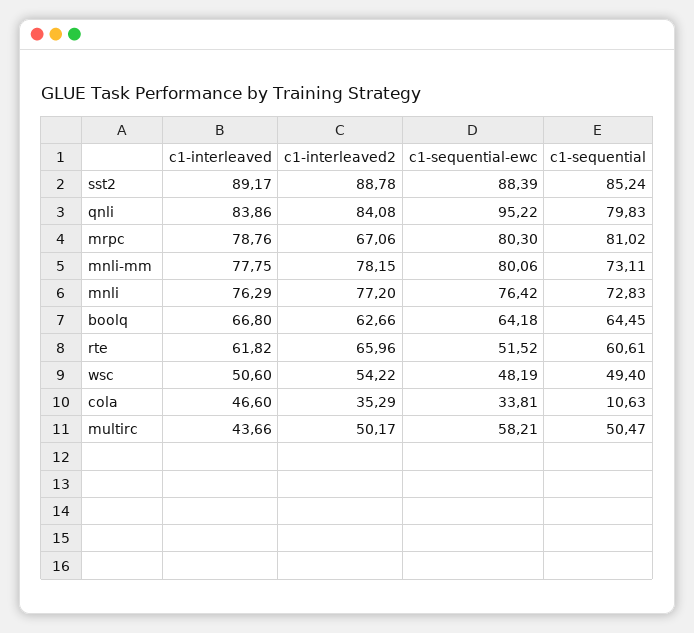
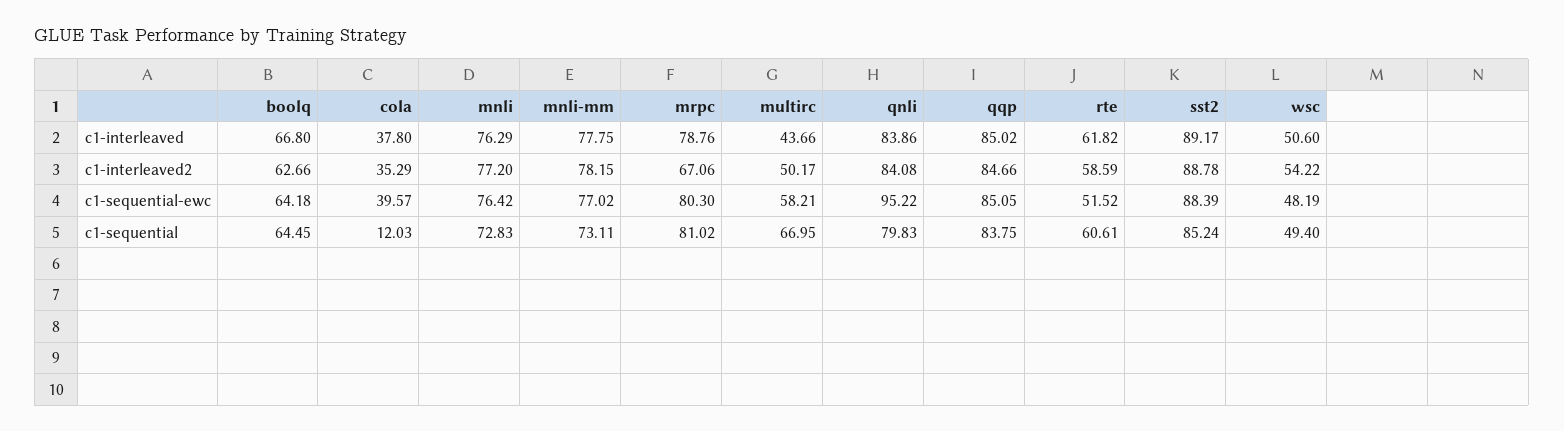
  {
    "c1-interleaved": {
      "sst2": 89.17,
      "qnli": 83.86,
      "mrpc": 78.76,
      "mnli-mm": 77.75,
      "mnli": 76.29,
      "boolq": 66.8,
      "rte": 61.82,
      "wsc": 50.6,
-     "cola": 46.6,
+     "cola": 37.8,
-     "multirc": 43.66
+     "multirc": 43.66,
+     "qqp": 85.02
    },
    "c1-interleaved2": {
      "sst2": 88.78,
      "qnli": 84.08,
      "mrpc": 67.06,
      "mnli-mm": 78.15,
      "mnli": 77.2,
      "boolq": 62.66,
-     "rte": 65.96,
+     "rte": 58.59,
      "wsc": 54.22,
      "cola": 35.29,
-     "multirc": 50.17
+     "multirc": 50.17,
+     "qqp": 84.66
    },
    "c1-sequential-ewc": {
      "sst2": 88.39,
      "qnli": 95.22,
      "mrpc": 80.3,
-     "mnli-mm": 80.06,
+     "mnli-mm": 77.02,
      "mnli": 76.42,
      "boolq": 64.18,
      "rte": 51.52,
      "wsc": 48.19,
-     "cola": 33.81,
+     "cola": 39.57,
-     "multirc": 58.21
+     "multirc": 58.21,
+     "qqp": 85.05
    },
    "c1-sequential": {
      "sst2": 85.24,
      "qnli": 79.83,
      "mrpc": 81.02,
      "mnli-mm": 73.11,
      "mnli": 72.83,
      "boolq": 64.45,
      "rte": 60.61,
      "wsc": 49.4,
-     "cola": 10.63,
+     "cola": 12.03,
-     "multirc": 50.47
+     "multirc": 66.95,
+     "qqp": 83.75
    }
  }

